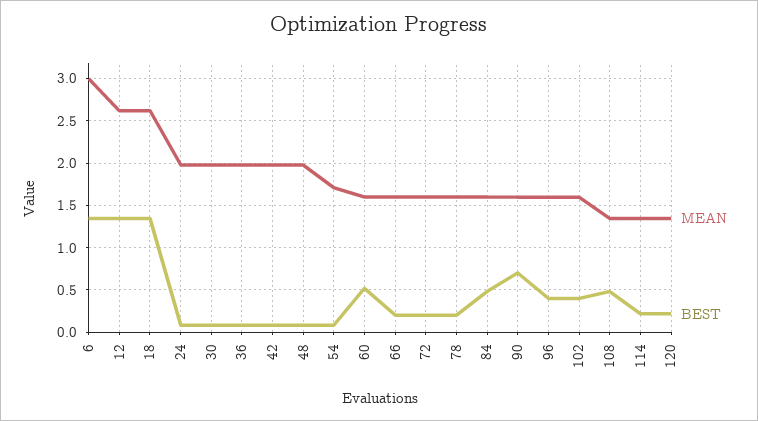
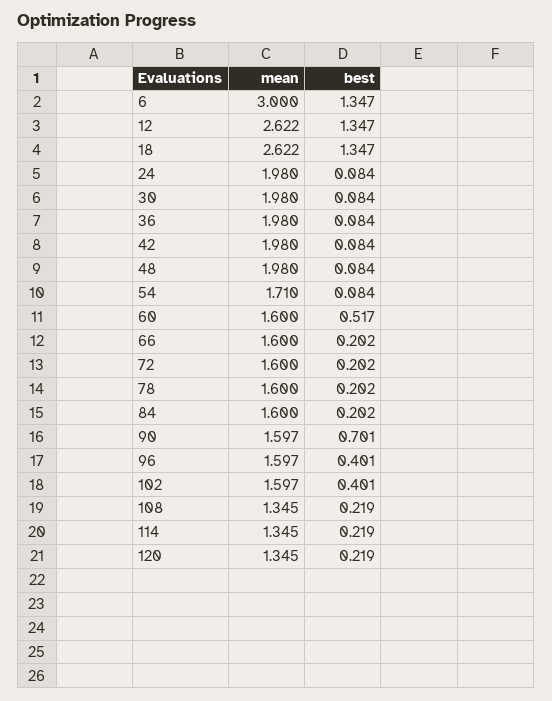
  {
    "MEAN": {
      "6": 3,
      "12": 2.622,
      "18": 2.622,
      "24": 1.98,
      "30": 1.98,
      "36": 1.98,
      "42": 1.98,
      "48": 1.98,
      "54": 1.71,
      "60": 1.6,
      "66": 1.6,
      "72": 1.6,
      "78": 1.6,
      "84": 1.6,
      "90": 1.597,
      "96": 1.597,
      "102": 1.597,
      "108": 1.345,
      "114": 1.345,
      "120": 1.345
    },
    "BEST": {
      "6": 1.347,
      "12": 1.347,
      "18": 1.347,
      "24": 0.084,
      "30": 0.084,
      "36": 0.084,
      "42": 0.084,
      "48": 0.084,
      "54": 0.084,
      "60": 0.517,
      "66": 0.202,
      "72": 0.202,
      "78": 0.202,
-     "84": 0.5,
+     "84": 0.202,
      "90": 0.701,
      "96": 0.401,
      "102": 0.401,
-     "108": 0.5,
+     "108": 0.219,
      "114": 0.219,
      "120": 0.219
    }
  }

